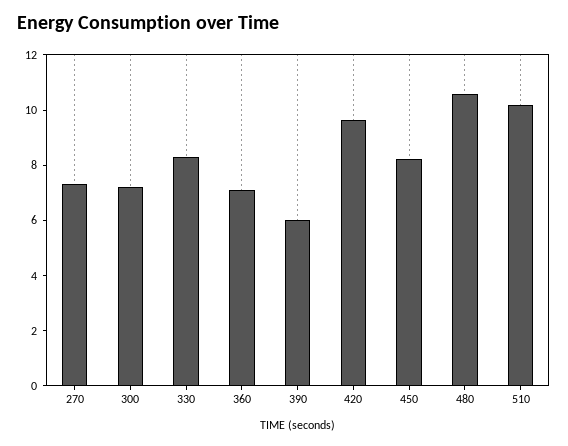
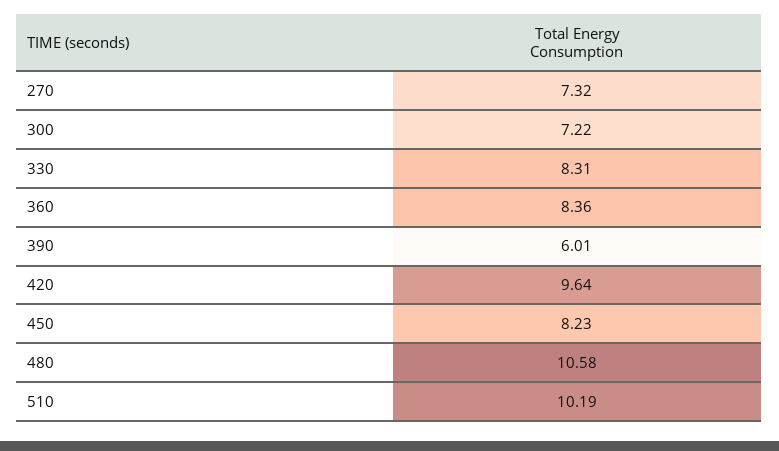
  {
    "270": 7.32,
    "300": 7.22,
    "330": 8.31,
-   "360": 7,
+   "360": 8.36,
    "390": 6.01,
    "420": 9.64,
    "450": 8.23,
    "480": 10.58,
    "510": 10.19
  }

